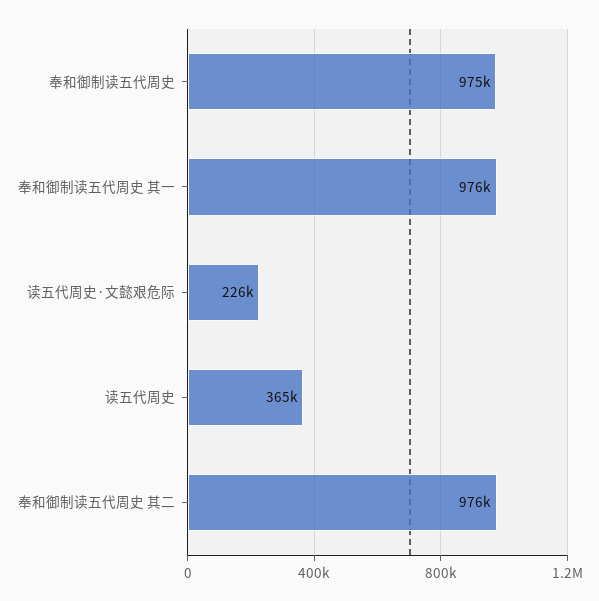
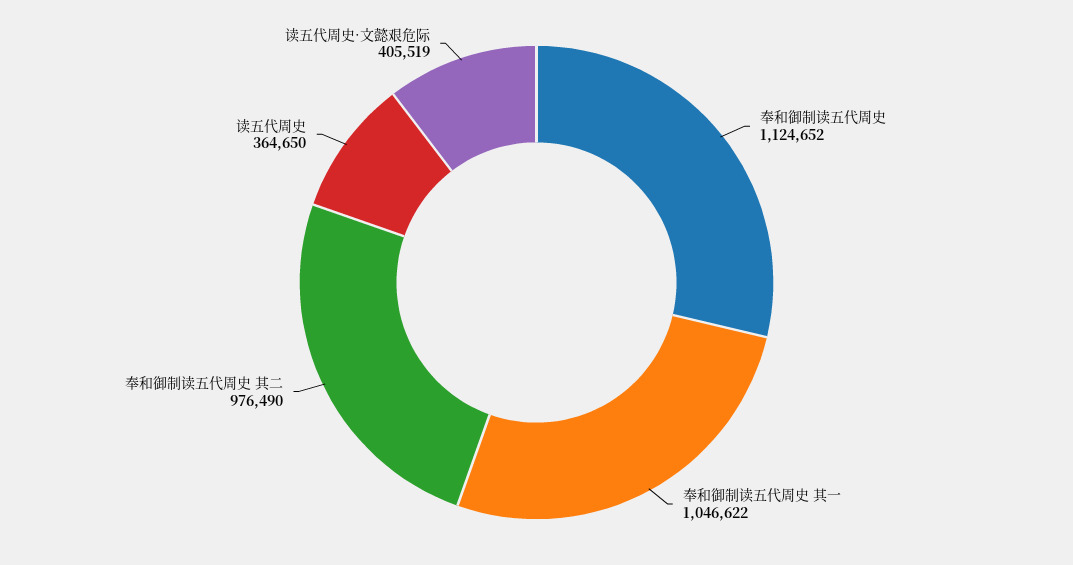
  {
-   "奉和御制读五代周史": 975000,
+   "奉和御制读五代周史": 1124652,
-   "奉和御制读五代周史 其一": 976000,
+   "奉和御制读五代周史 其一": 1046622,
-   "读五代周史·文懿艰危际": 226000,
+   "读五代周史·文懿艰危际": 405519,
    "读五代周史": 364650,
    "奉和御制读五代周史 其二": 976490
  }

